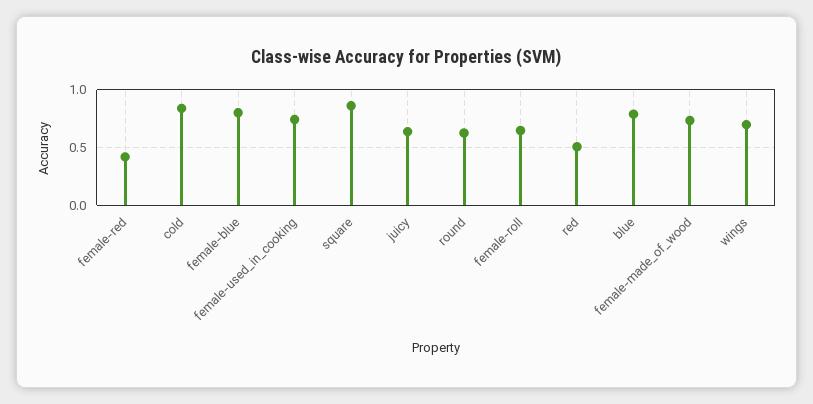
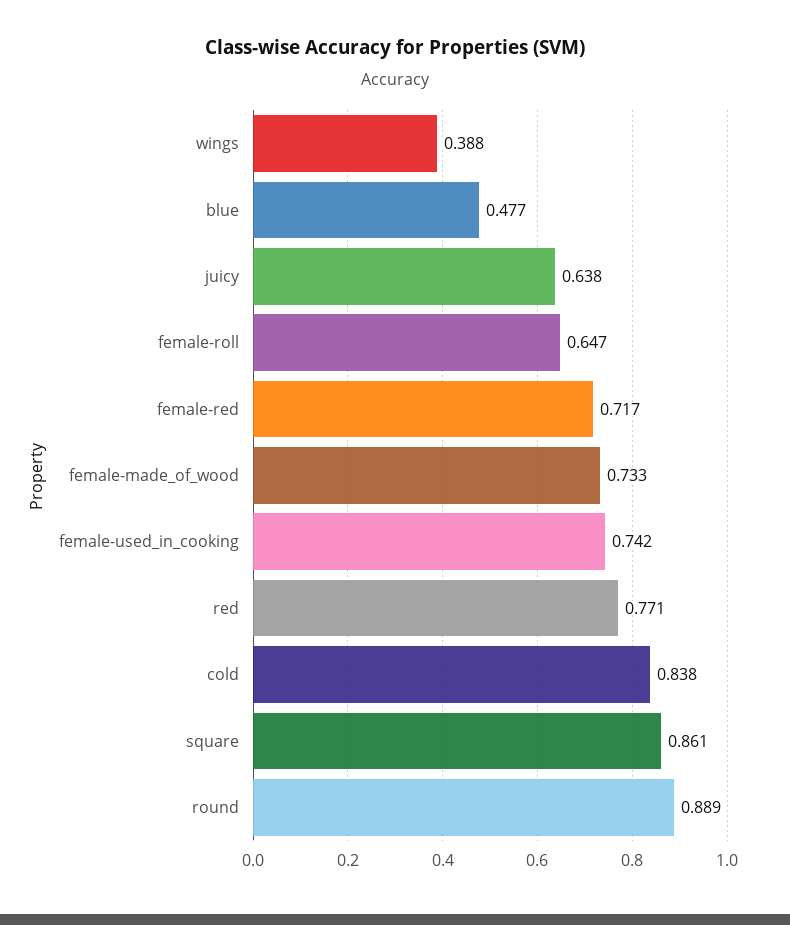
  {
-   "female-red": 0.4,
+   "female-red": 0.717,
    "cold": 0.838,
-   "female-blue": 0.8,
    "female-used_in_cooking": 0.742,
    "square": 0.861,
    "juicy": 0.638,
-   "round": 0.6,
+   "round": 0.889,
    "female-roll": 0.647,
-   "red": 0.5,
+   "red": 0.771,
-   "blue": 0.8,
+   "blue": 0.477,
    "female-made_of_wood": 0.733,
-   "wings": 0.7
+   "wings": 0.388
  }

